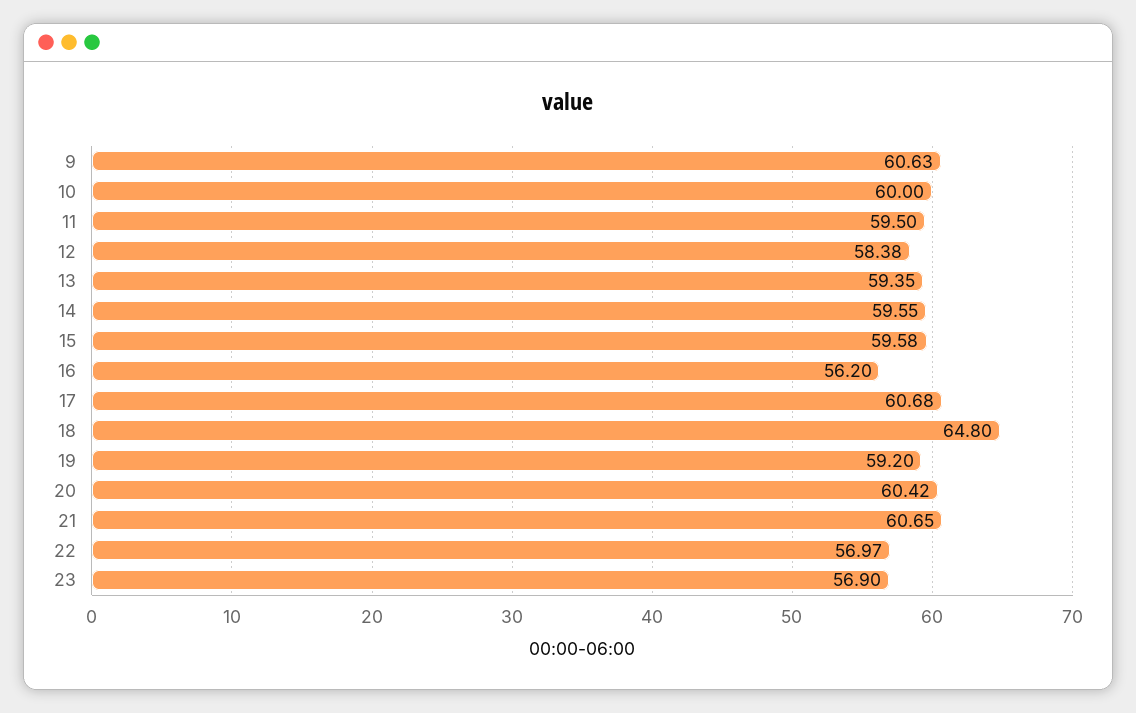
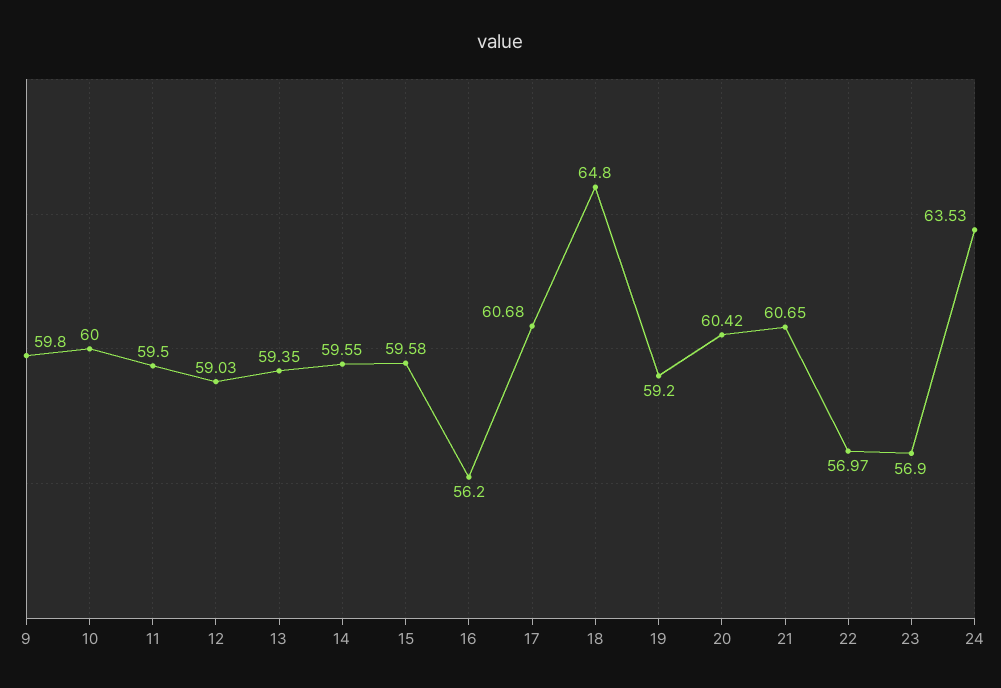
  {
-   "9": 60.63,
+   "9": 59.8,
    "10": 60,
    "11": 59.5,
-   "12": 58.38,
+   "12": 59.03,
    "13": 59.35,
    "14": 59.55,
    "15": 59.58,
    "16": 56.2,
    "17": 60.68,
    "18": 64.8,
    "19": 59.2,
    "20": 60.42,
    "21": 60.65,
    "22": 56.97,
-   "23": 56.9
+   "23": 56.9,
+   "24": 63.53
  }

